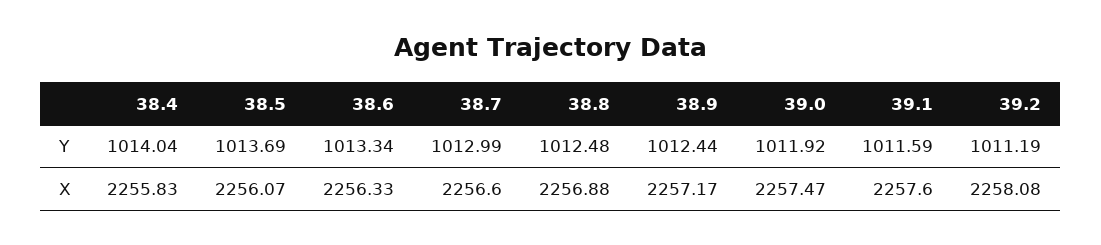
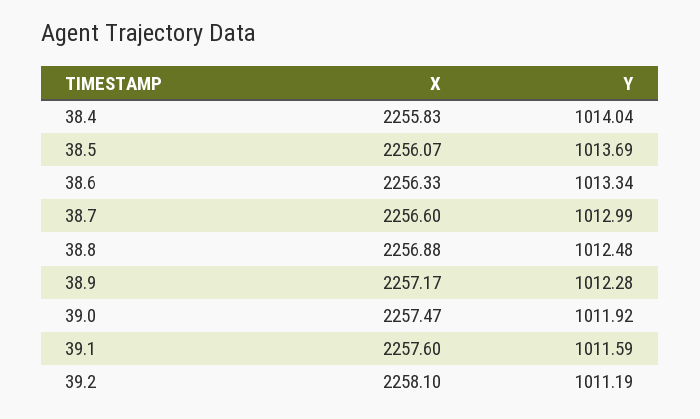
  {
    "38.4": {
      "Y": 1014.04,
      "X": 2255.83
    },
    "38.5": {
      "Y": 1013.69,
      "X": 2256.07
    },
    "38.6": {
      "Y": 1013.34,
      "X": 2256.33
    },
    "38.7": {
      "Y": 1012.99,
      "X": 2256.6
    },
    "38.8": {
      "Y": 1012.48,
      "X": 2256.88
    },
    "38.9": {
-     "Y": 1012.44,
+     "Y": 1012.28,
      "X": 2257.17
    },
    "39.0": {
      "Y": 1011.92,
      "X": 2257.47
    },
    "39.1": {
      "Y": 1011.59,
      "X": 2257.6
    },
    "39.2": {
      "Y": 1011.19,
-     "X": 2258.08
+     "X": 2258.1
    }
  }

